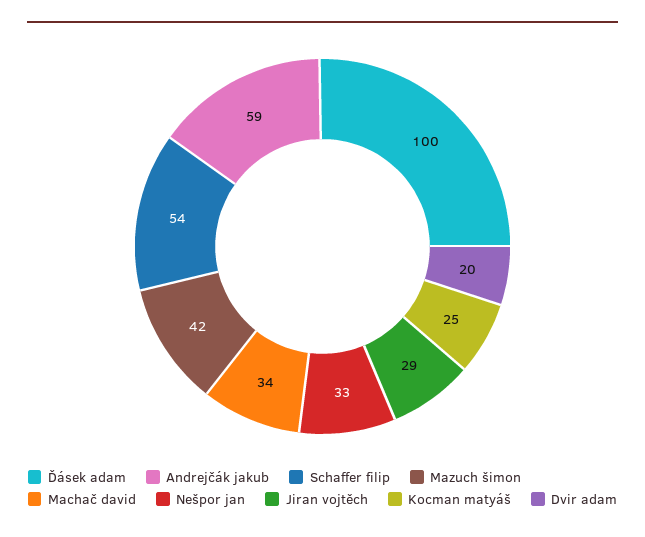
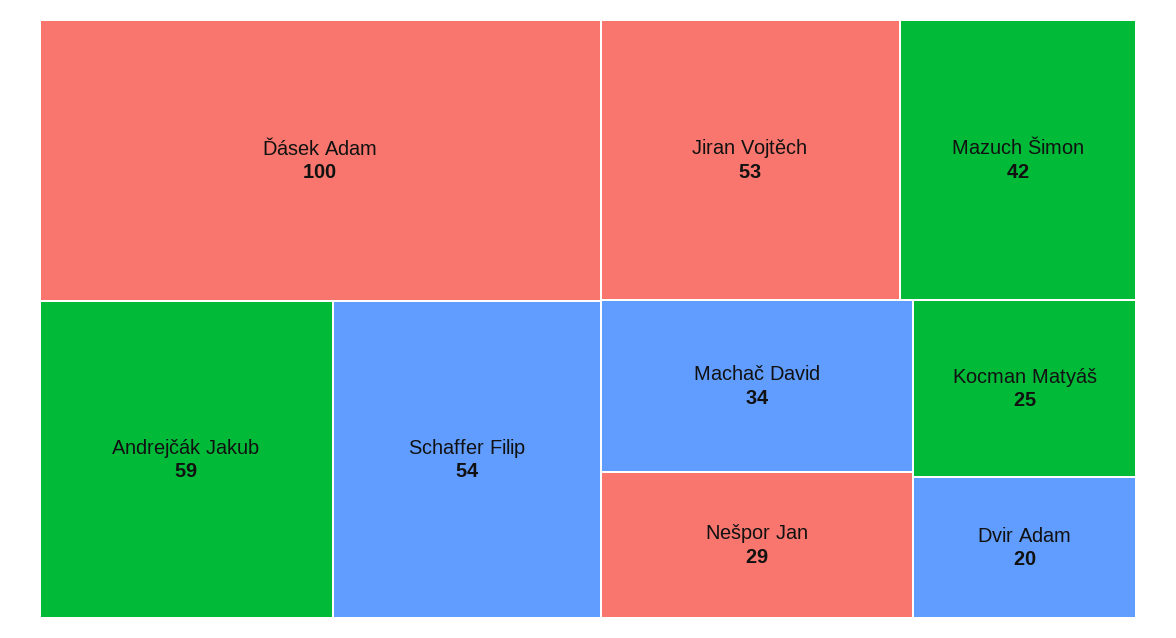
  {
    "Ďásek adam": 100,
    "Andrejčák jakub": 59,
    "Schaffer filip": 54,
    "Mazuch šimon": 42,
    "Machač david": 34,
-   "Nešpor jan": 33,
+   "Nešpor jan": 29,
-   "Jiran vojtěch": 29,
+   "Jiran vojtěch": 53,
    "Kocman matyáš": 25,
    "Dvir adam": 20
  }

